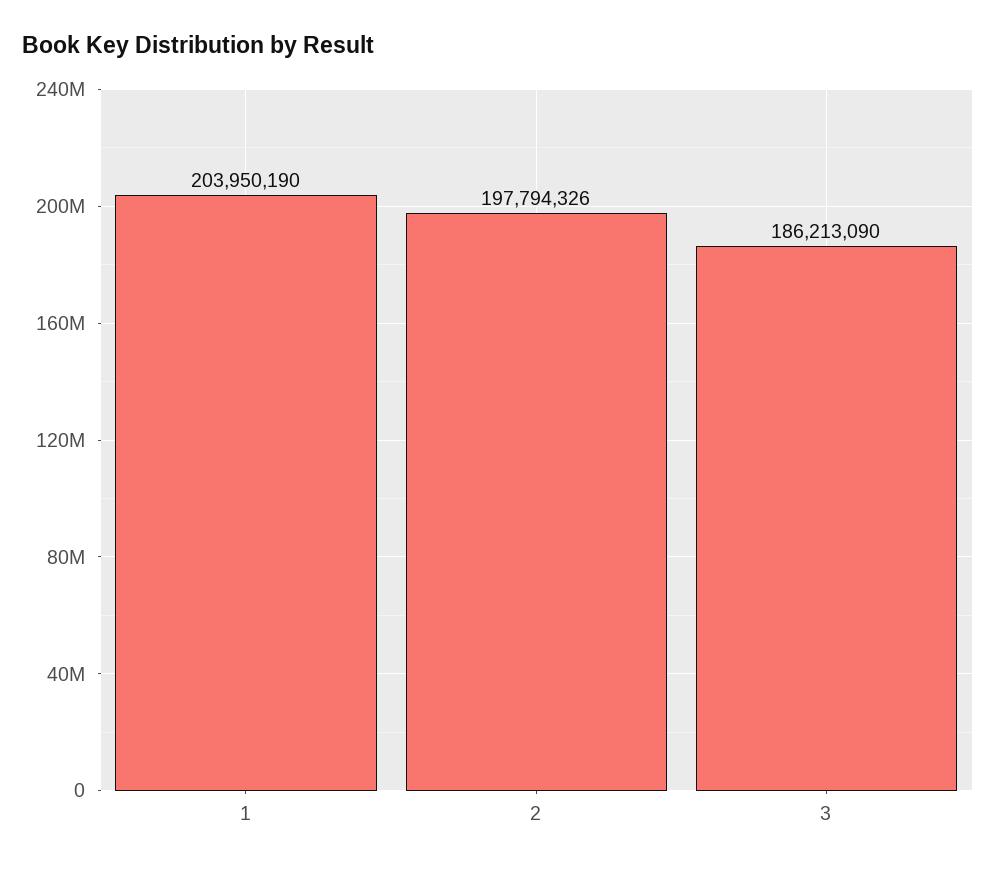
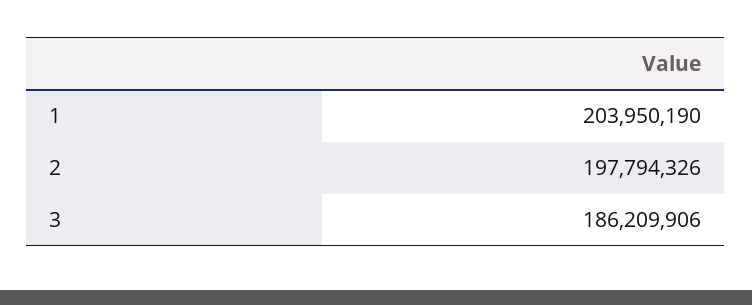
  {
    "1": 203950190,
    "2": 197794326,
-   "3": 186213090
+   "3": 186209906
  }

